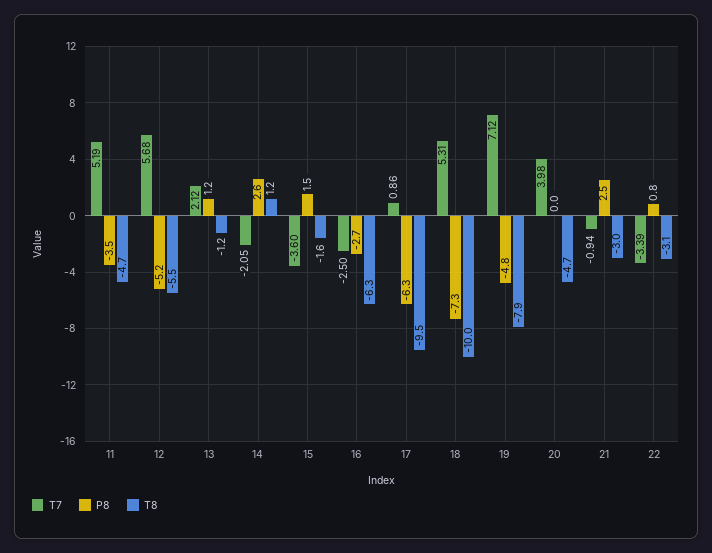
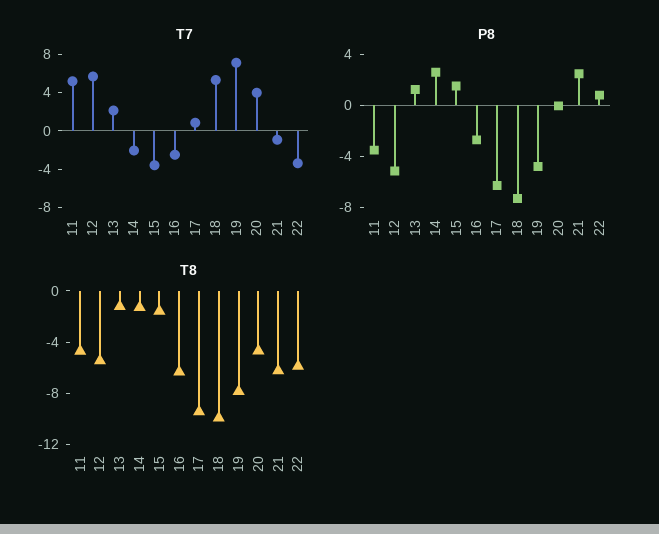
  {
    "T7": {
      "11": 5.19,
      "12": 5.68,
      "13": 2.12,
      "14": -2.05,
      "15": -3.6,
      "16": -2.5,
      "17": 0.86,
      "18": 5.31,
      "19": 7.12,
      "20": 3.98,
      "21": -0.94,
      "22": -3.39
    },
    "P8": {
      "11": -3.5,
      "12": -5.2,
      "13": 1.2,
      "14": 2.6,
      "15": 1.5,
      "16": -2.7,
      "17": -6.3,
      "18": -7.3,
      "19": -4.8,
      "20": 0,
      "21": 2.5,
      "22": 0.8
    },
    "T8": {
      "11": -4.7,
      "12": -5.5,
      "13": -1.2,
-     "14": 1.2,
+     "14": -1,
      "15": -1.6,
      "16": -6.3,
      "17": -9.5,
      "18": -10,
      "19": -7.9,
      "20": -4.7,
-     "21": -3,
+     "21": -6,
-     "22": -3.1
+     "22": -6
    }
  }

